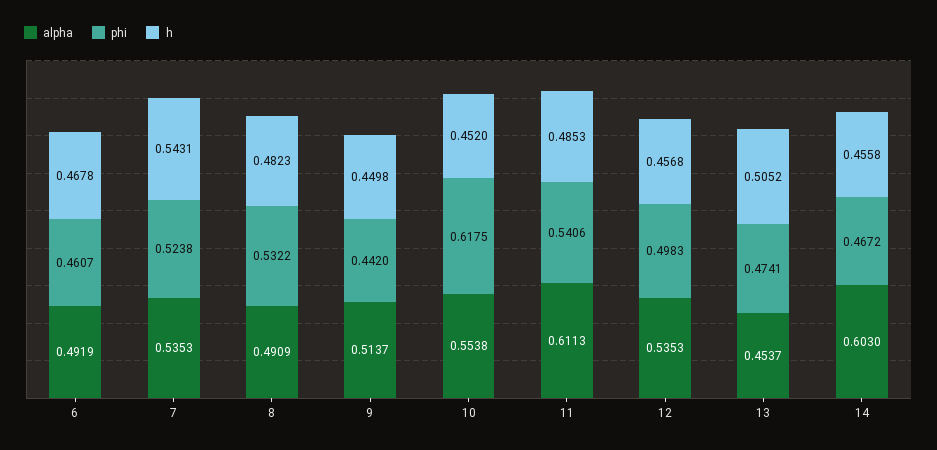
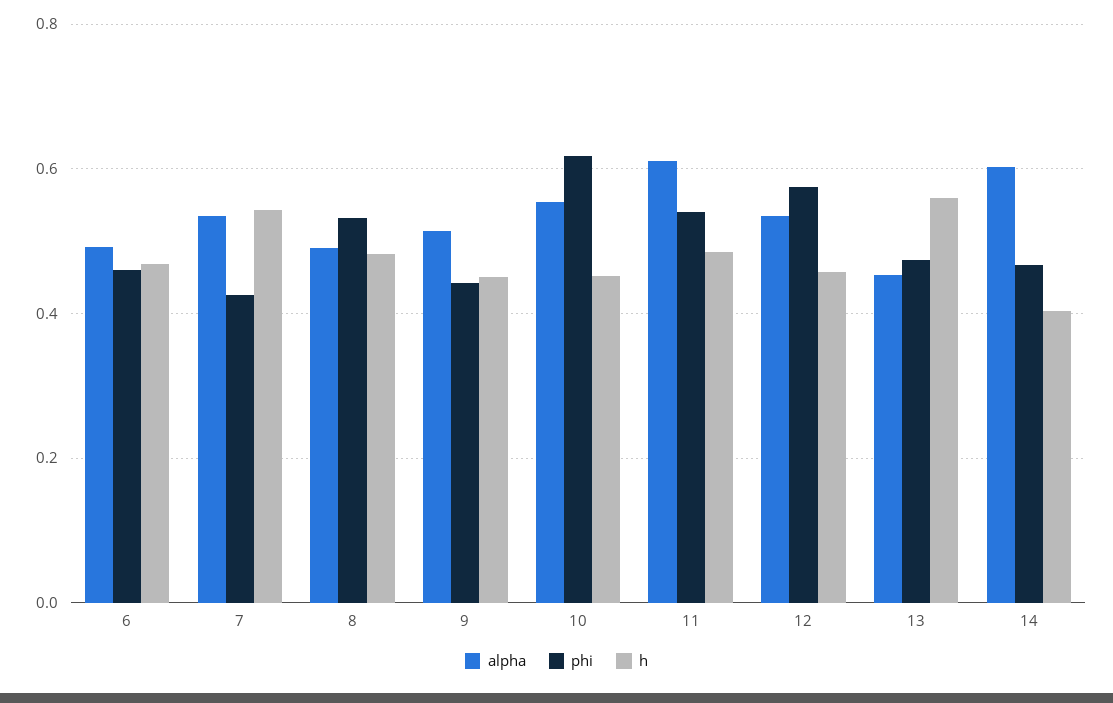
  {
    "alpha": {
      "6": 0.4919,
      "7": 0.5353,
      "8": 0.4909,
      "9": 0.5137,
      "10": 0.5538,
      "11": 0.6113,
      "12": 0.5353,
      "13": 0.4537,
      "14": 0.603
    },
    "phi": {
      "6": 0.4607,
-     "7": 0.5238,
+     "7": 0.42,
      "8": 0.5322,
      "9": 0.442,
      "10": 0.6175,
      "11": 0.5406,
-     "12": 0.4983,
+     "12": 0.58,
      "13": 0.4741,
      "14": 0.4672
    },
    "h": {
      "6": 0.4678,
      "7": 0.5431,
      "8": 0.4823,
      "9": 0.4498,
      "10": 0.452,
      "11": 0.4853,
      "12": 0.4568,
-     "13": 0.5052,
+     "13": 0.56,
-     "14": 0.4558
+     "14": 0.4
    }
  }

